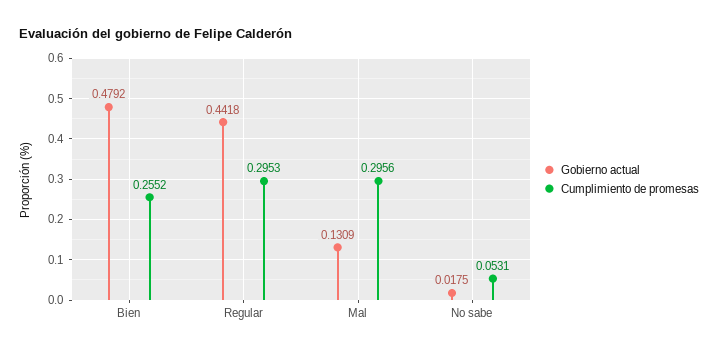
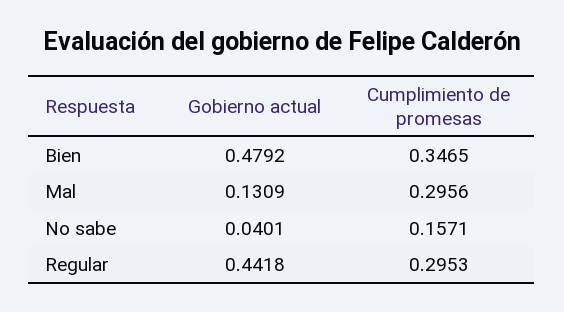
  {
    "Gobierno actual": {
      "Bien": 0.4792,
      "Regular": 0.4418,
      "Mal": 0.1309,
-     "No sabe": 0.0175
+     "No sabe": 0.0401
    },
    "Cumplimiento de promesas": {
-     "Bien": 0.2552,
+     "Bien": 0.3465,
      "Regular": 0.2953,
      "Mal": 0.2956,
-     "No sabe": 0.0531
+     "No sabe": 0.1571
    }
  }

